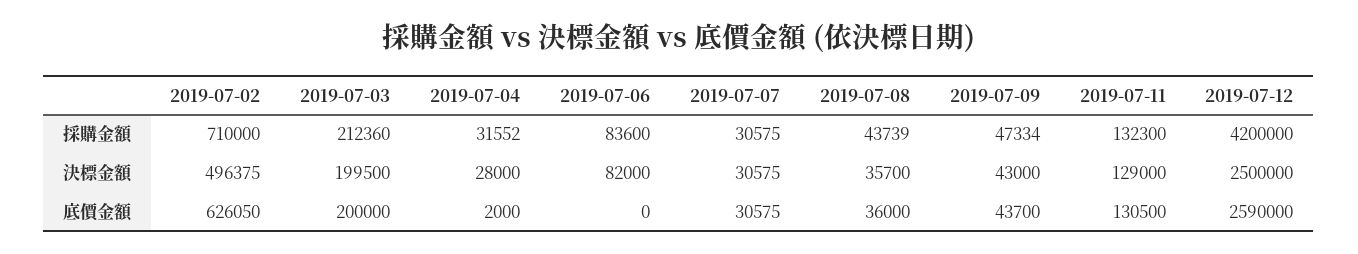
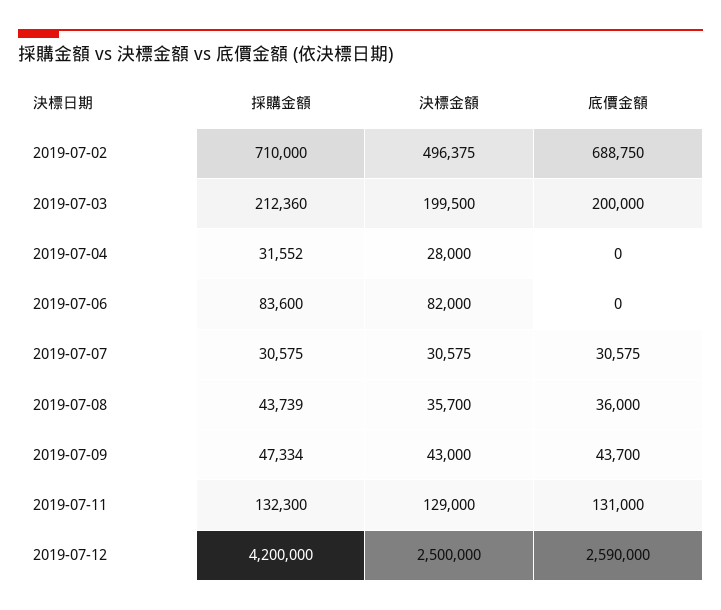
  {
    "2019-07-02": {
      "採購金額": 710000,
      "決標金額": 496375,
-     "底價金額": 626050
+     "底價金額": 688750
    },
    "2019-07-03": {
      "採購金額": 212360,
      "決標金額": 199500,
      "底價金額": 200000
    },
    "2019-07-04": {
      "採購金額": 31552,
      "決標金額": 28000,
-     "底價金額": 2000
+     "底價金額": 0
    },
    "2019-07-06": {
      "採購金額": 83600,
      "決標金額": 82000,
      "底價金額": 0
    },
    "2019-07-07": {
      "採購金額": 30575,
      "決標金額": 30575,
      "底價金額": 30575
    },
    "2019-07-08": {
      "採購金額": 43739,
      "決標金額": 35700,
      "底價金額": 36000
    },
    "2019-07-09": {
      "採購金額": 47334,
      "決標金額": 43000,
      "底價金額": 43700
    },
    "2019-07-11": {
      "採購金額": 132300,
      "決標金額": 129000,
-     "底價金額": 130500
+     "底價金額": 131000
    },
    "2019-07-12": {
      "採購金額": 4200000,
      "決標金額": 2500000,
      "底價金額": 2590000
    }
  }

